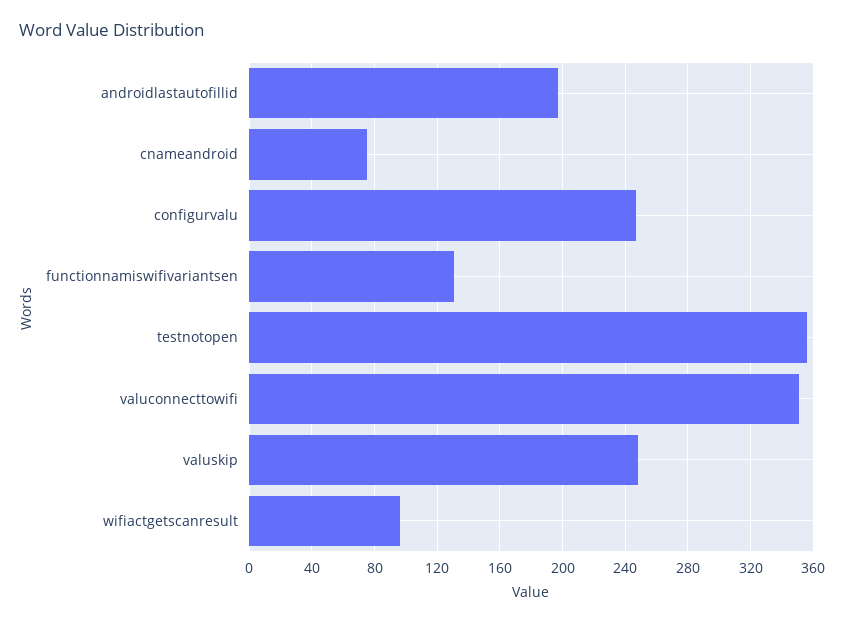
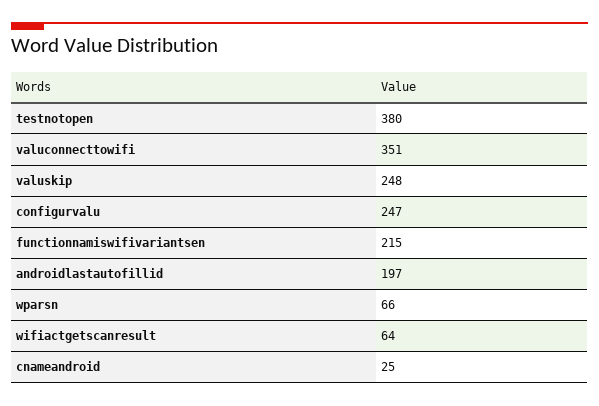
  {
    "androidlastautofillid": 197,
-   "cnameandroid": 75,
+   "cnameandroid": 25,
    "configurvalu": 247,
-   "functionnamiswifivariantsen": 130,
+   "functionnamiswifivariantsen": 215,
-   "testnotopen": 355,
+   "testnotopen": 380,
    "valuconnecttowifi": 351,
    "valuskip": 248,
-   "wifiactgetscanresult": 95
+   "wifiactgetscanresult": 64,
+   "wparsn": 66
  }

